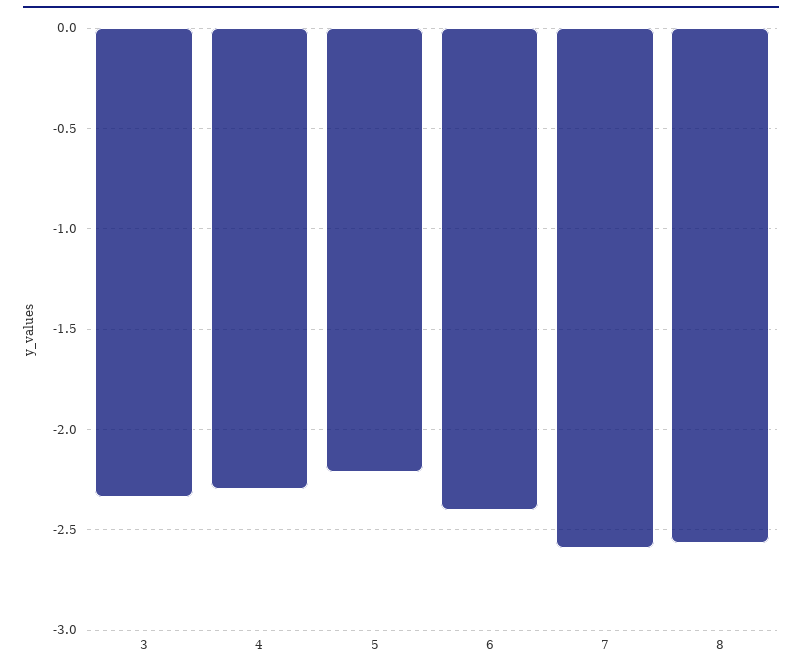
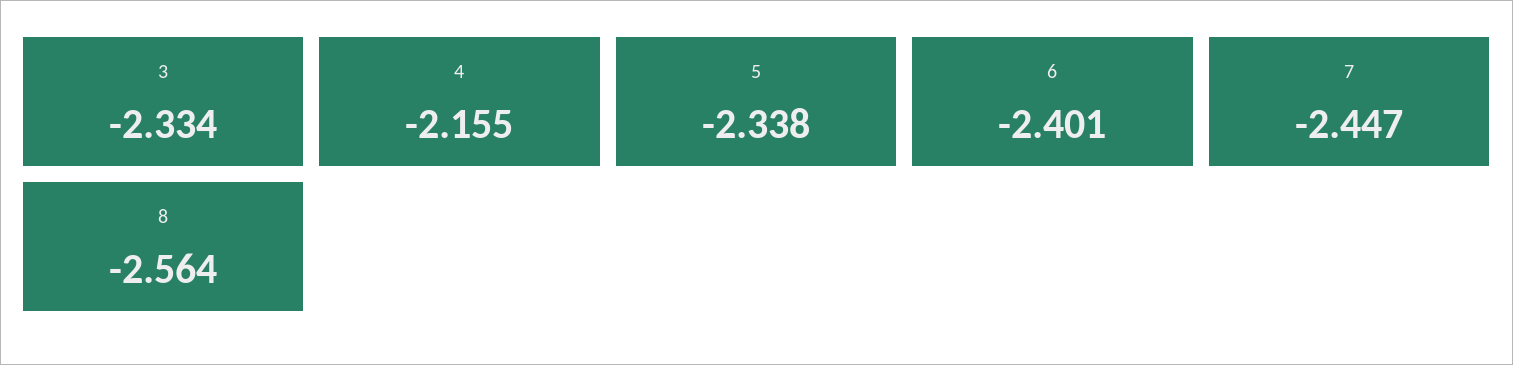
  {
    "3": -2.334,
-   "4": -2.3,
+   "4": -2.155,
-   "5": -2.2,
+   "5": -2.338,
    "6": -2.401,
-   "7": -2.6,
+   "7": -2.447,
    "8": -2.564
  }

